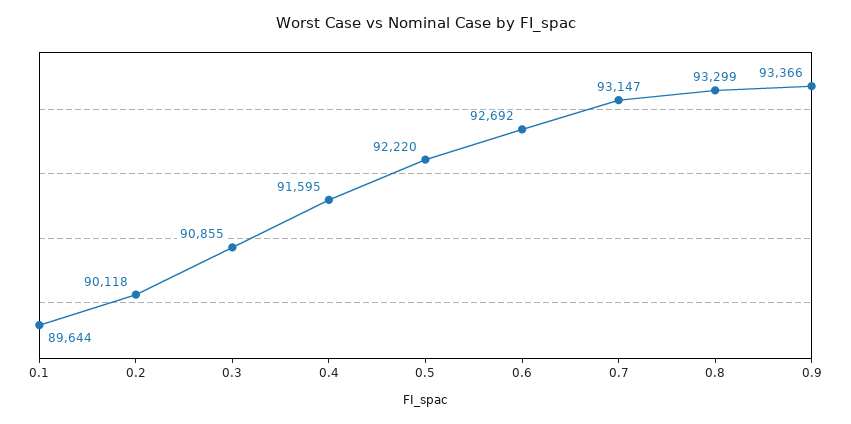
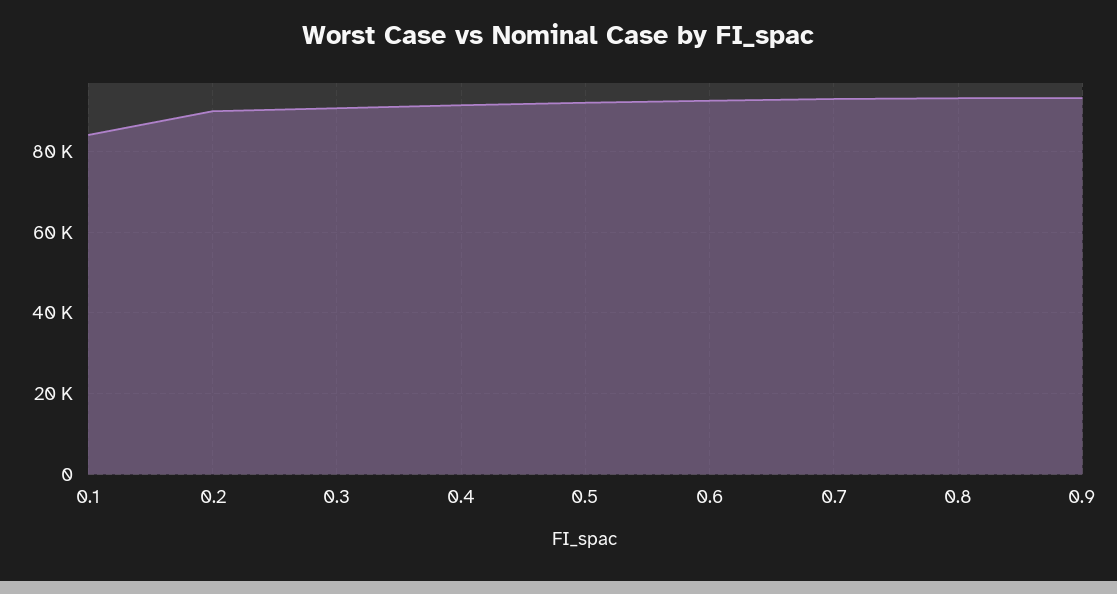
  {
-   "0.1": 89644,
+   "0.1": 84000,
    "0.2": 90118,
    "0.3": 90855,
    "0.4": 91595,
    "0.5": 92220,
    "0.6": 92692,
    "0.7": 93147,
    "0.8": 93299,
    "0.9": 93366
  }

